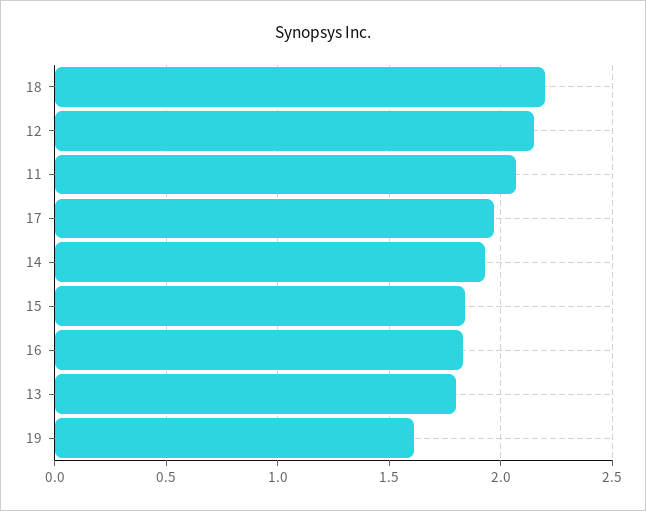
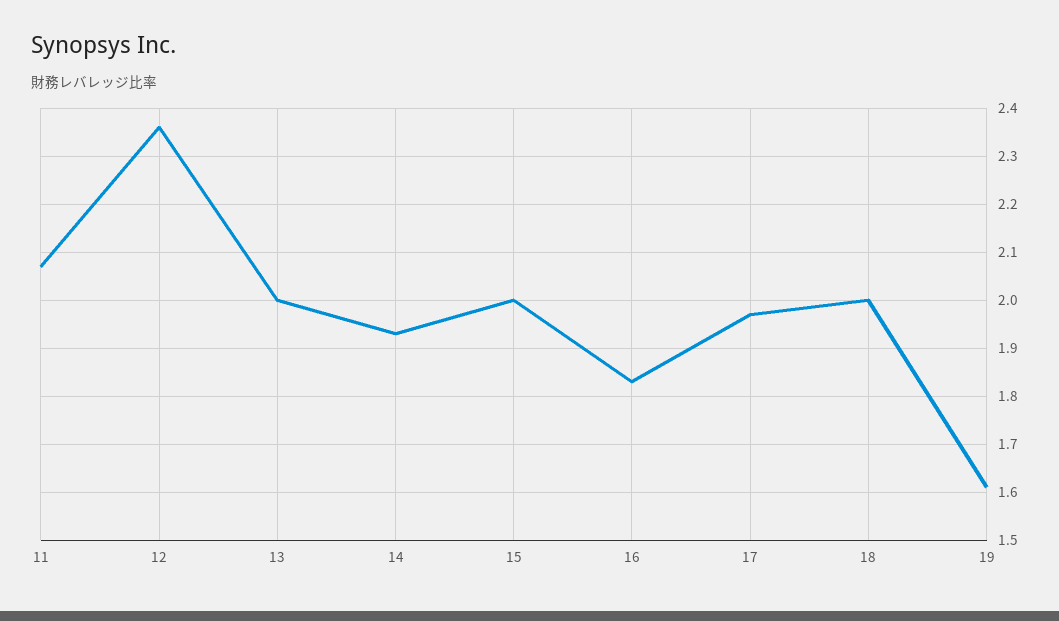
  {
-   "18": 2.2,
+   "18": 2,
-   "12": 2.15,
+   "12": 2.35,
    "11": 2.05,
    "17": 1.95,
    "14": 1.95,
-   "15": 1.85,
+   "15": 2,
    "16": 1.85,
-   "13": 1.8,
+   "13": 2,
    "19": 1.6
  }

